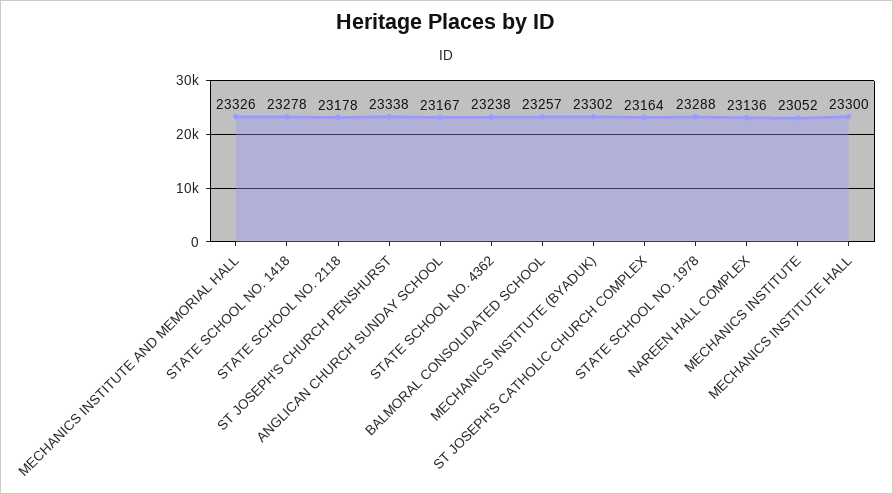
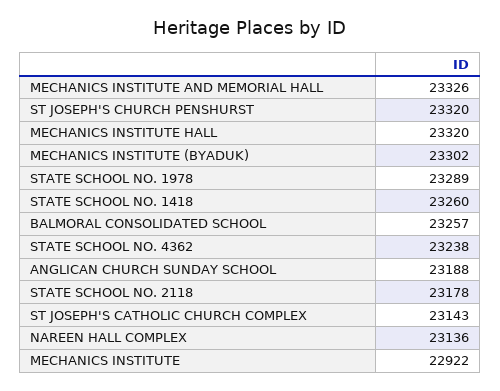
  {
    "MECHANICS INSTITUTE AND MEMORIAL HALL": 23326,
-   "STATE SCHOOL NO. 1418": 23278,
+   "STATE SCHOOL NO. 1418": 23260,
    "STATE SCHOOL NO. 2118": 23178,
-   "ST JOSEPH'S CHURCH PENSHURST": 23338,
+   "ST JOSEPH'S CHURCH PENSHURST": 23320,
-   "ANGLICAN CHURCH SUNDAY SCHOOL": 23167,
+   "ANGLICAN CHURCH SUNDAY SCHOOL": 23188,
    "STATE SCHOOL NO. 4362": 23238,
    "BALMORAL CONSOLIDATED SCHOOL": 23257,
    "MECHANICS INSTITUTE (BYADUK)": 23302,
-   "ST JOSEPH'S CATHOLIC CHURCH COMPLEX": 23164,
+   "ST JOSEPH'S CATHOLIC CHURCH COMPLEX": 23143,
-   "STATE SCHOOL NO. 1978": 23288,
+   "STATE SCHOOL NO. 1978": 23289,
    "NAREEN HALL COMPLEX": 23136,
-   "MECHANICS INSTITUTE": 23052,
+   "MECHANICS INSTITUTE": 22922,
-   "MECHANICS INSTITUTE HALL": 23300
+   "MECHANICS INSTITUTE HALL": 23320
  }

